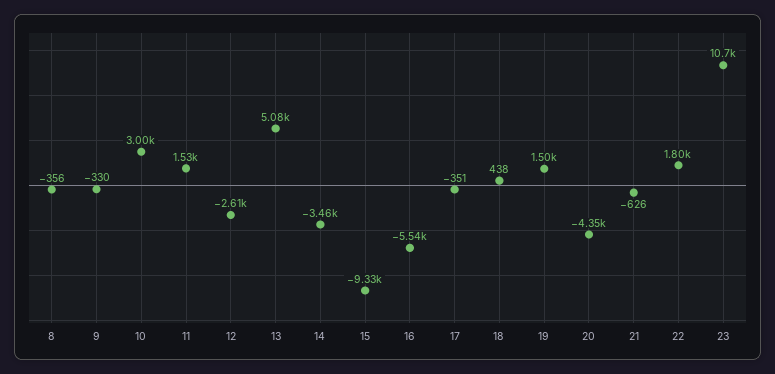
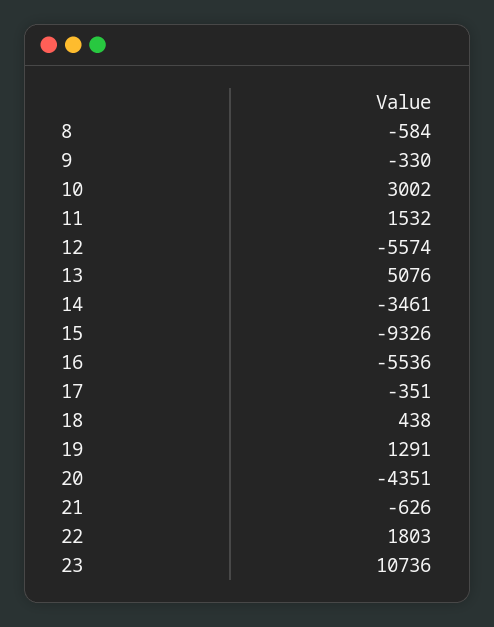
  {
-   "8": -356,
+   "8": -584,
    "9": -330,
    "10": 3002,
    "11": 1532,
-   "12": -2610,
+   "12": -5574,
    "13": 5076,
    "14": -3461,
    "15": -9326,
    "16": -5536,
    "17": -351,
    "18": 438,
-   "19": 1500,
+   "19": 1291,
    "20": -4351,
    "21": -626,
    "22": 1803,
    "23": 10736
  }

